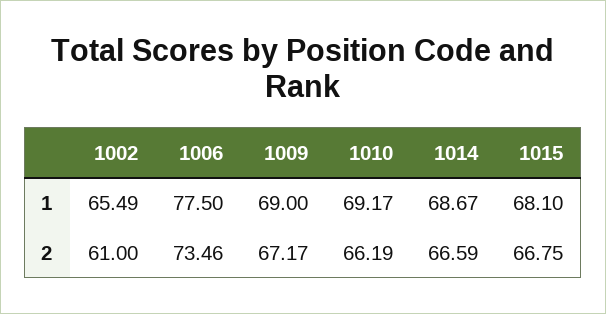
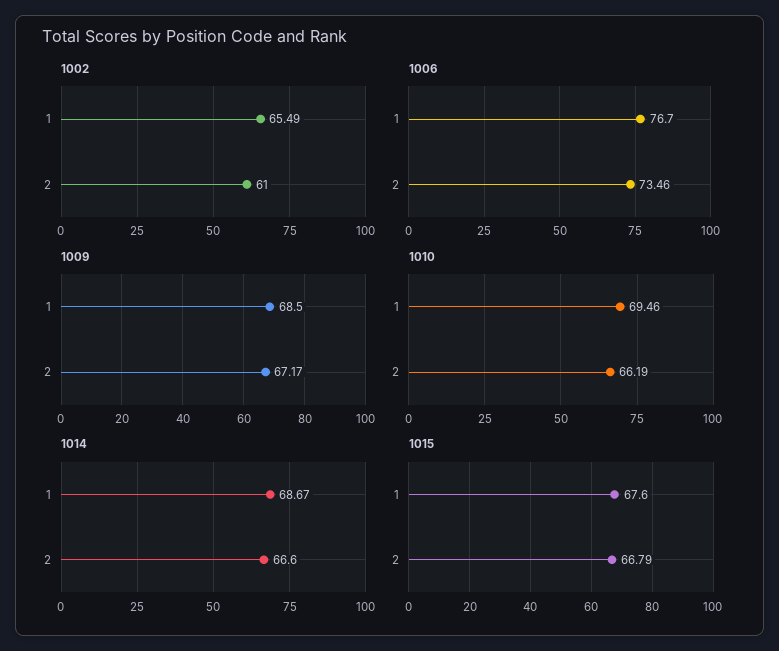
  {
    "1002": {
      "1": 65.49,
      "2": 61
    },
    "1006": {
-     "1": 77.5,
+     "1": 76.7,
      "2": 73.46
    },
    "1009": {
-     "1": 69,
+     "1": 68.5,
      "2": 67.17
    },
    "1010": {
-     "1": 69.17,
+     "1": 69.46,
      "2": 66.19
    },
    "1014": {
      "1": 68.67,
-     "2": 66.59
+     "2": 66.6
    },
    "1015": {
-     "1": 68.1,
+     "1": 67.6,
-     "2": 66.75
+     "2": 66.79
    }
  }

